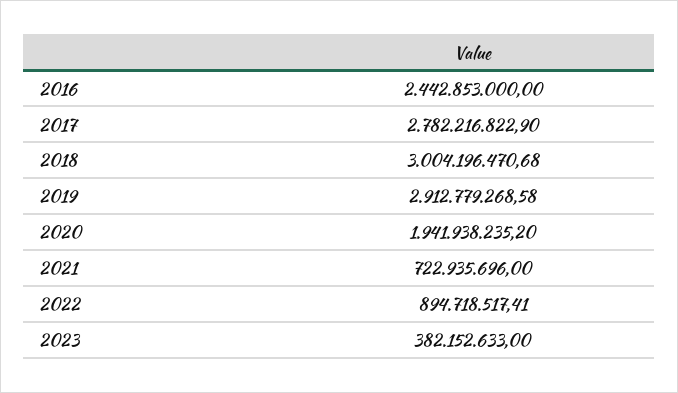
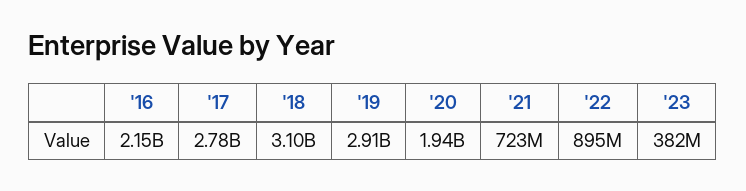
  {
-   "2016": 2442853000,
+   "2016": 2150000000,
    "2017": 2782216822.9,
-   "2018": 3004196470.68,
+   "2018": 3100000000,
    "2019": 2912779268.58,
    "2020": 1941938235.2,
    "2021": 722935696,
    "2022": 894718517.41,
    "2023": 382152633
  }

